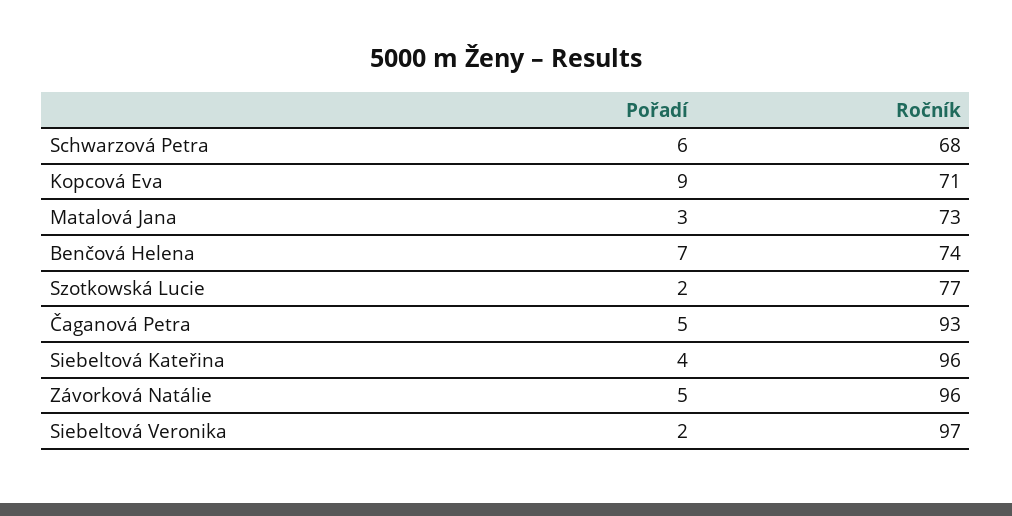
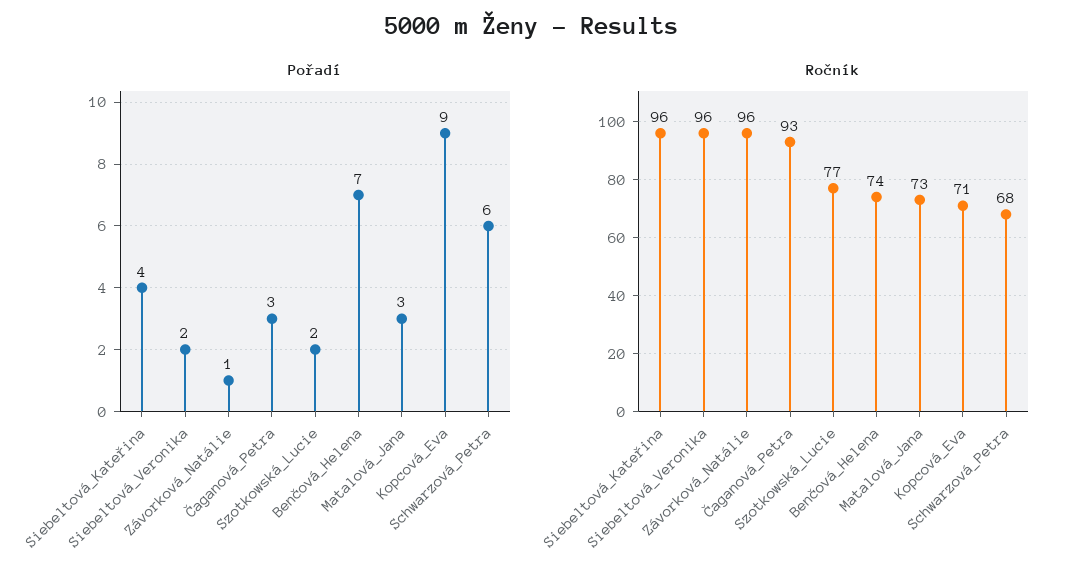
  {
    "Pořadí": {
      "Schwarzová Petra": 6,
      "Kopcová Eva": 9,
      "Matalová Jana": 3,
      "Benčová Helena": 7,
      "Szotkowská Lucie": 2,
-     "Čaganová Petra": 5,
+     "Čaganová Petra": 3,
      "Siebeltová Kateřina": 4,
-     "Závorková Natálie": 5,
+     "Závorková Natálie": 1,
      "Siebeltová Veronika": 2
    },
    "Ročník": {
      "Schwarzová Petra": 68,
      "Kopcová Eva": 71,
      "Matalová Jana": 73,
      "Benčová Helena": 74,
      "Szotkowská Lucie": 77,
      "Čaganová Petra": 93,
      "Siebeltová Kateřina": 96,
      "Závorková Natálie": 96,
-     "Siebeltová Veronika": 97
+     "Siebeltová Veronika": 96
    }
  }

